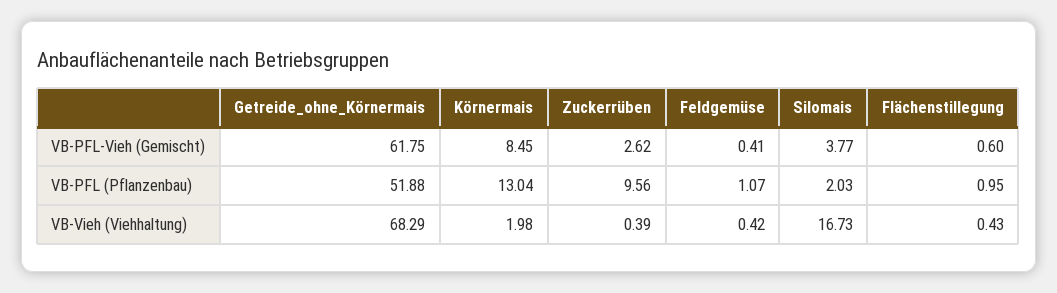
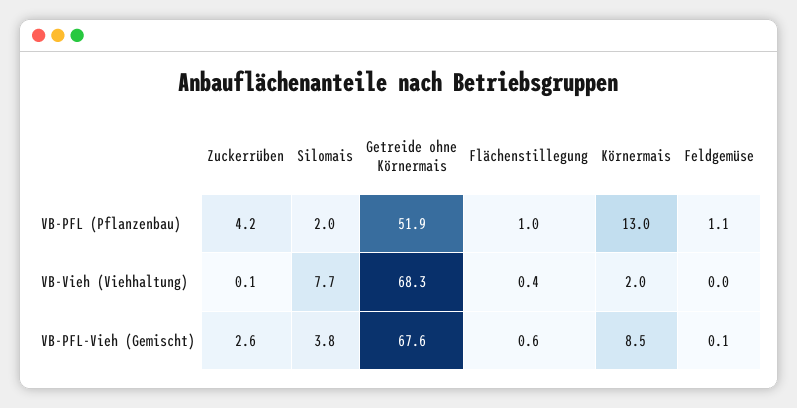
  {
    "Getreide_ohne_Körnermais": {
-     "VB-PFL-Vieh (Gemischt)": 61.75,
+     "VB-PFL-Vieh (Gemischt)": 67.6,
      "VB-PFL (Pflanzenbau)": 51.88,
      "VB-Vieh (Viehhaltung)": 68.29
    },
    "Körnermais": {
      "VB-PFL-Vieh (Gemischt)": 8.45,
      "VB-PFL (Pflanzenbau)": 13.04,
      "VB-Vieh (Viehhaltung)": 1.98
    },
    "Zuckerrüben": {
      "VB-PFL-Vieh (Gemischt)": 2.62,
-     "VB-PFL (Pflanzenbau)": 9.56,
+     "VB-PFL (Pflanzenbau)": 4.2,
-     "VB-Vieh (Viehhaltung)": 0.39
+     "VB-Vieh (Viehhaltung)": 0.1
    },
    "Feldgemüse": {
-     "VB-PFL-Vieh (Gemischt)": 0.41,
+     "VB-PFL-Vieh (Gemischt)": 0.1,
      "VB-PFL (Pflanzenbau)": 1.07,
-     "VB-Vieh (Viehhaltung)": 0.42
+     "VB-Vieh (Viehhaltung)": 0
    },
    "Silomais": {
      "VB-PFL-Vieh (Gemischt)": 3.77,
      "VB-PFL (Pflanzenbau)": 2.03,
-     "VB-Vieh (Viehhaltung)": 16.73
+     "VB-Vieh (Viehhaltung)": 7.7
    },
    "Flächenstillegung": {
      "VB-PFL-Vieh (Gemischt)": 0.6,
      "VB-PFL (Pflanzenbau)": 0.95,
      "VB-Vieh (Viehhaltung)": 0.43
    }
  }

